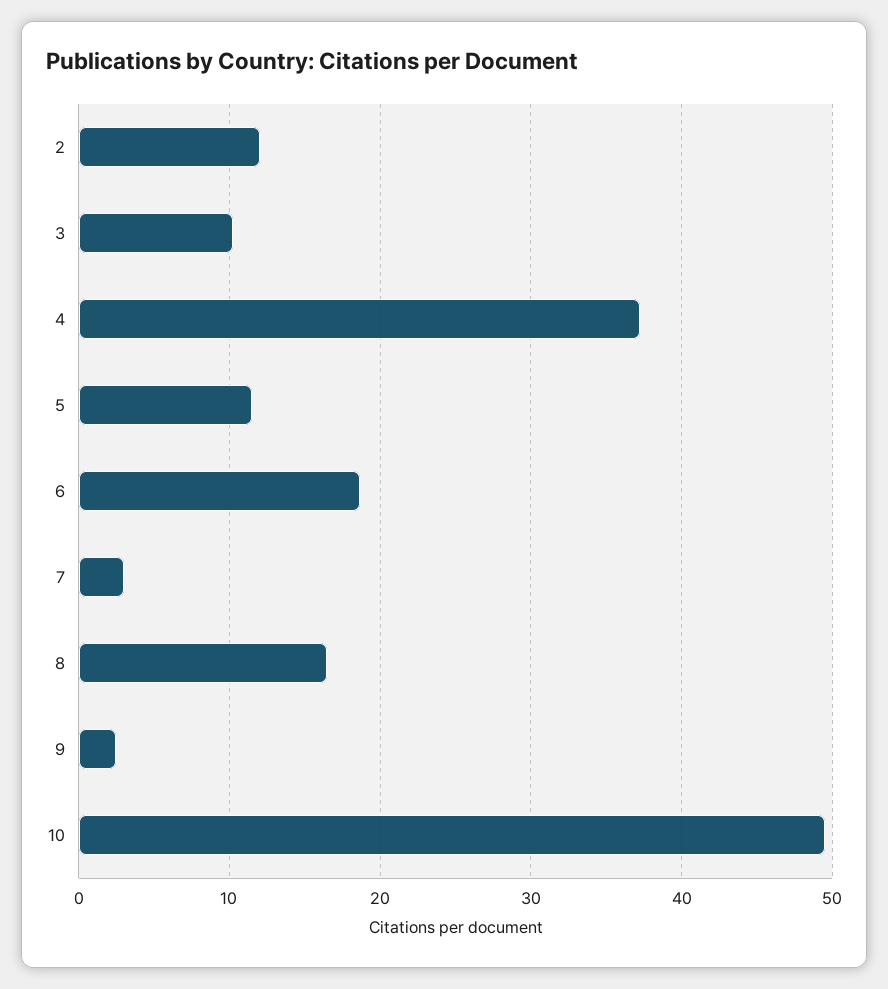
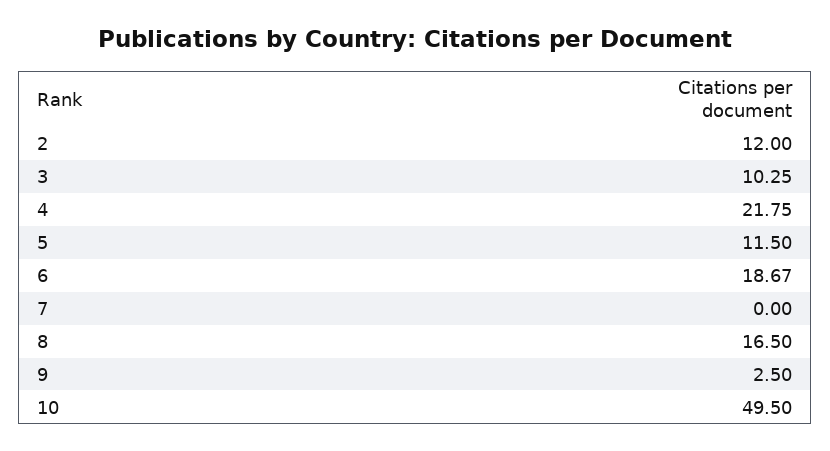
  {
    "2": 12,
    "3": 10.25,
-   "4": 37,
+   "4": 21.75,
    "5": 11.5,
    "6": 18.67,
-   "7": 3,
+   "7": 0,
    "8": 16.5,
    "9": 2.5,
    "10": 49.5
  }

